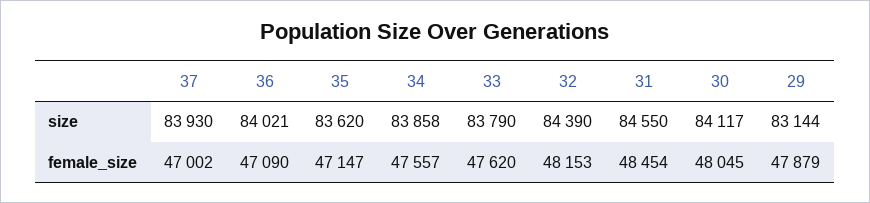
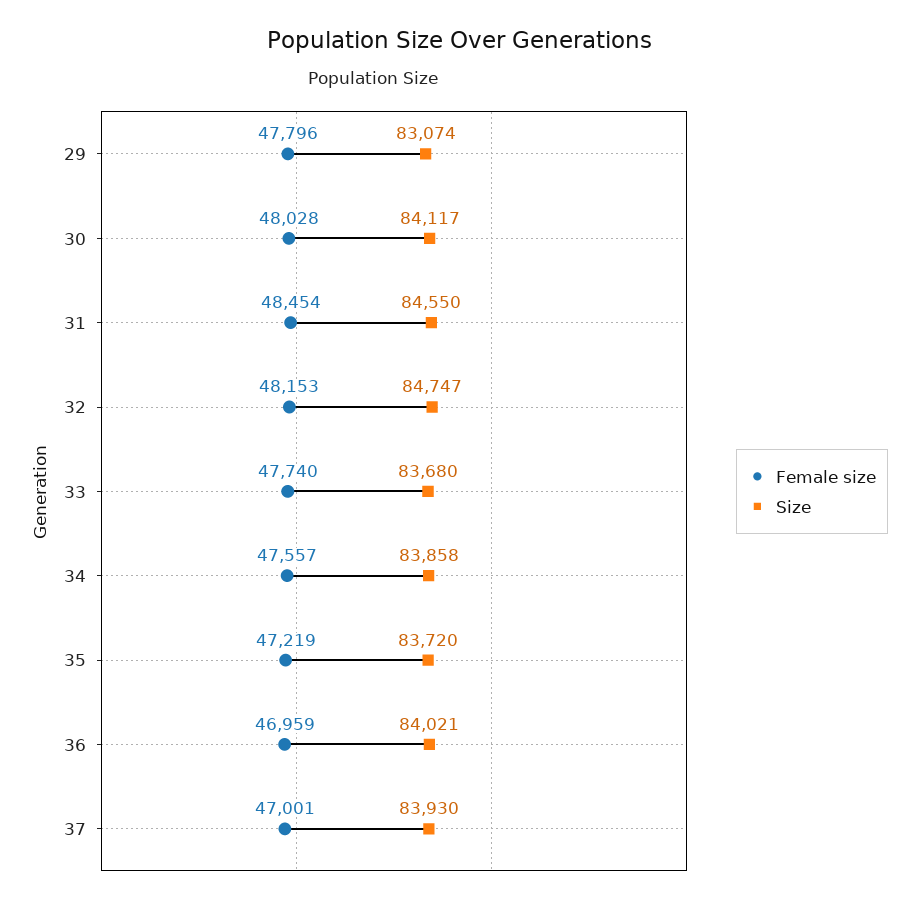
  {
    "size": {
      "37": 83930,
      "36": 84021,
-     "35": 83620,
+     "35": 83720,
      "34": 83858,
-     "33": 83790,
+     "33": 83680,
-     "32": 84390,
+     "32": 84747,
      "31": 84550,
      "30": 84117,
-     "29": 83144
+     "29": 83074
    },
    "female_size": {
-     "37": 47002,
+     "37": 47001,
-     "36": 47090,
+     "36": 46959,
-     "35": 47147,
+     "35": 47219,
      "34": 47557,
-     "33": 47620,
+     "33": 47740,
      "32": 48153,
      "31": 48454,
-     "30": 48045,
+     "30": 48028,
-     "29": 47879
+     "29": 47796
    }
  }

